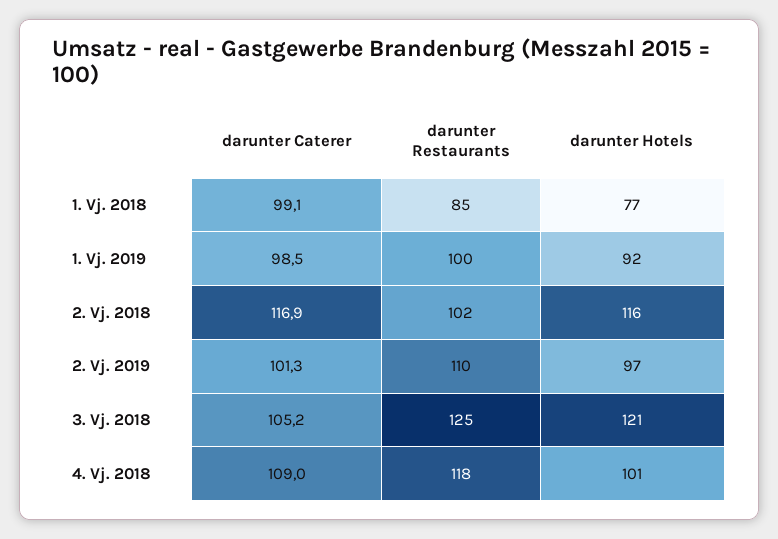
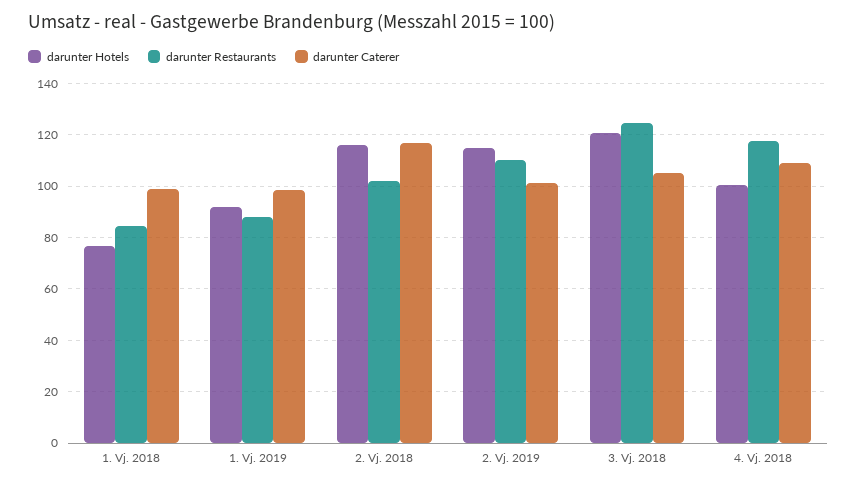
  {
    "darunter Caterer": {
      "1. Vj. 2018": 99.1,
      "1. Vj. 2019": 98.5,
      "2. Vj. 2018": 116.9,
      "2. Vj. 2019": 101.3,
      "3. Vj. 2018": 105.2,
      "4. Vj. 2018": 109
    },
    "darunter Restaurants": {
      "1. Vj. 2018": 85,
-     "1. Vj. 2019": 100,
+     "1. Vj. 2019": 87.5,
      "2. Vj. 2018": 102,
      "2. Vj. 2019": 110,
      "3. Vj. 2018": 125,
      "4. Vj. 2018": 118
    },
    "darunter Hotels": {
      "1. Vj. 2018": 77,
      "1. Vj. 2019": 92,
      "2. Vj. 2018": 116,
-     "2. Vj. 2019": 97,
+     "2. Vj. 2019": 115,
      "3. Vj. 2018": 121,
      "4. Vj. 2018": 101
    }
  }

